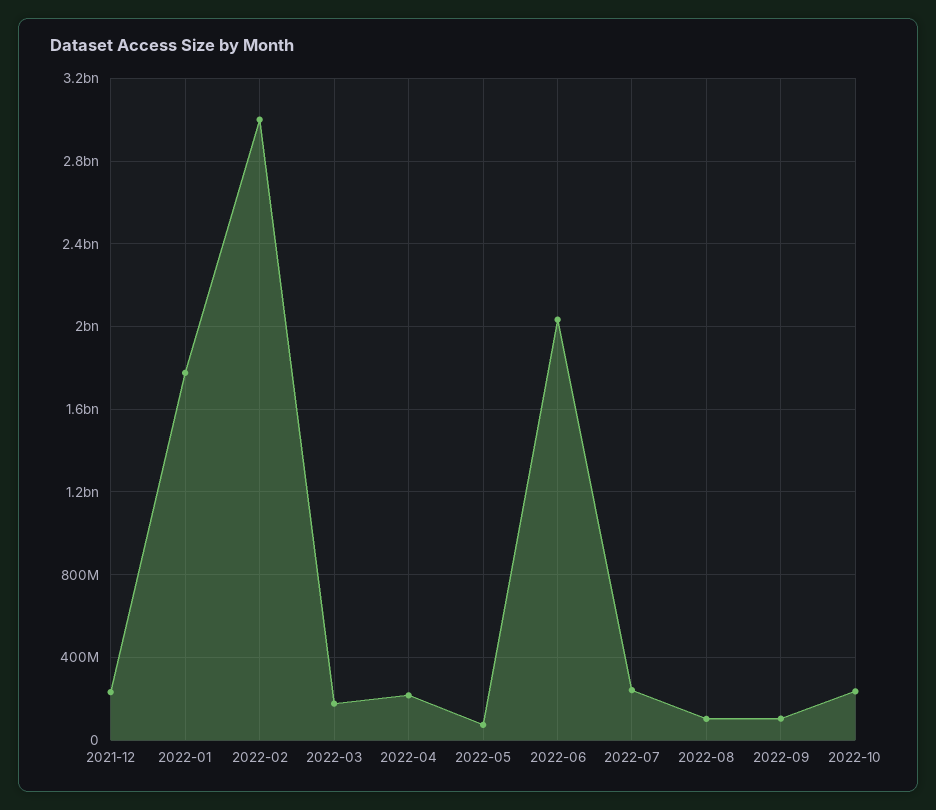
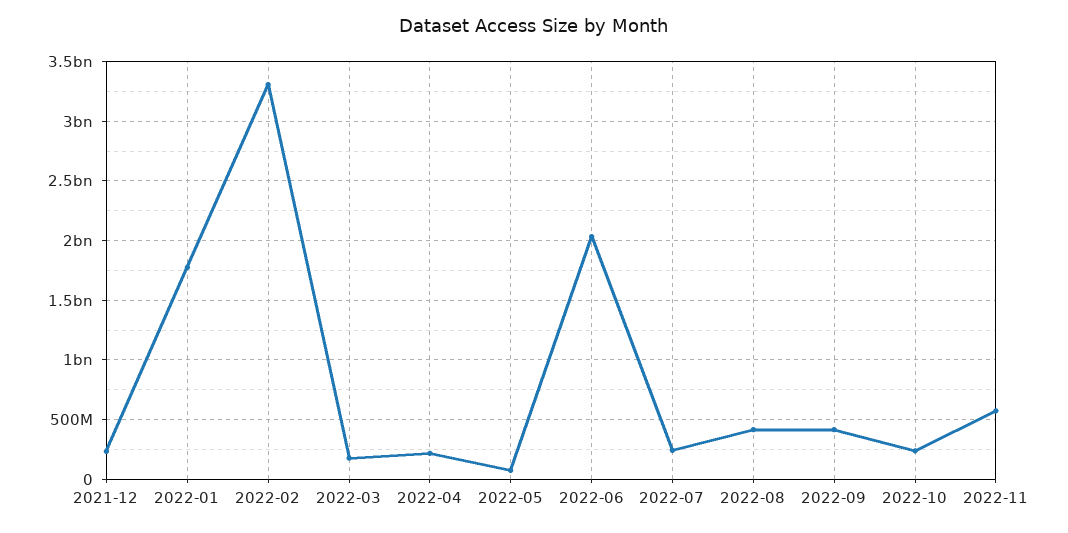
  {
    "2021-12": 250000000,
    "2022-01": 1800000000,
-   "2022-02": 3000000000,
+   "2022-02": 3300000000,
    "2022-03": 200000000,
    "2022-04": 200000000,
    "2022-05": 50000000,
    "2022-06": 2050000000,
    "2022-07": 250000000,
-   "2022-08": 100000000,
+   "2022-08": 400000000,
-   "2022-09": 100000000,
+   "2022-09": 400000000,
-   "2022-10": 250000000
+   "2022-10": 250000000,
+   "2022-11": 600000000
  }

